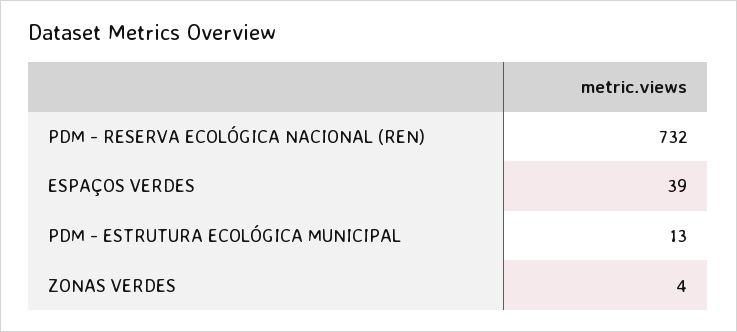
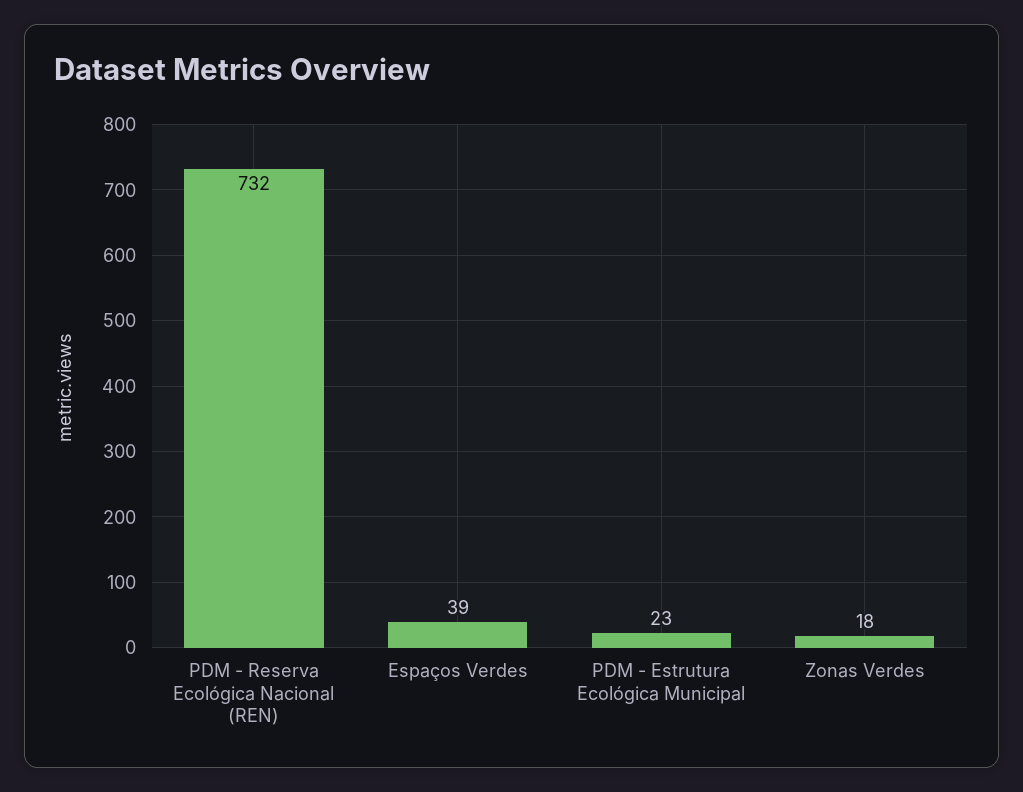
  {
    "PDM - RESERVA ECOLÓGICA NACIONAL (REN)": 732,
    "ESPAÇOS VERDES": 39,
-   "PDM - ESTRUTURA ECOLÓGICA MUNICIPAL": 13,
+   "PDM - ESTRUTURA ECOLÓGICA MUNICIPAL": 23,
-   "ZONAS VERDES": 4
+   "ZONAS VERDES": 18
  }

